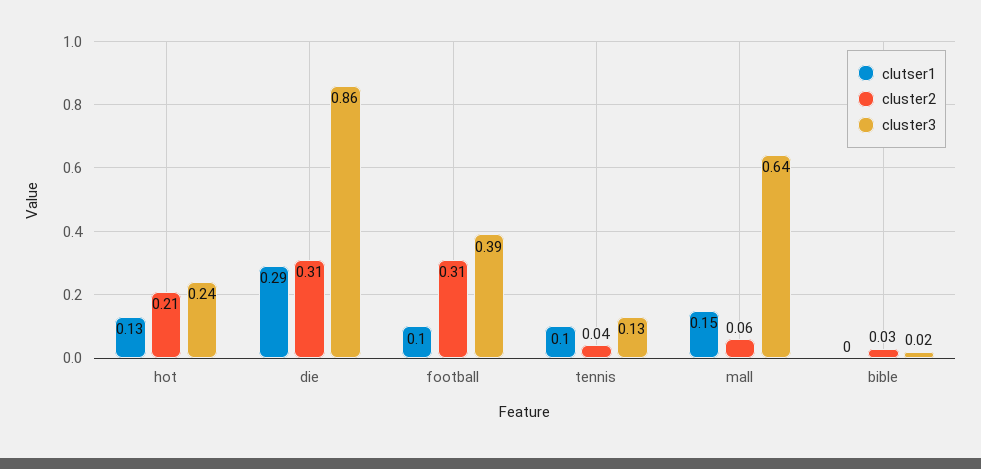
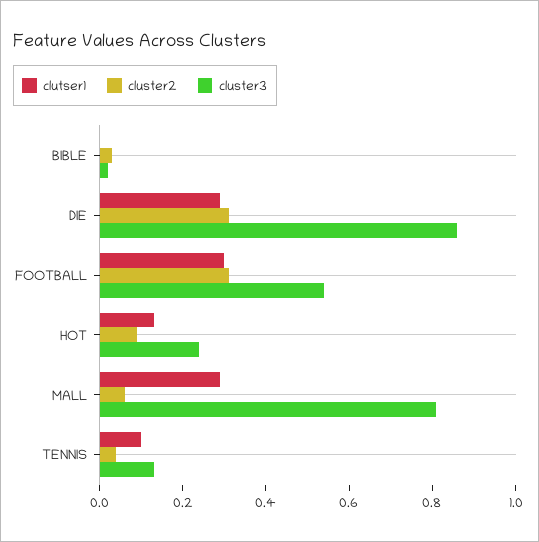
  {
    "clutser1": {
      "hot": 0.13,
      "die": 0.29,
-     "football": 0.1,
+     "football": 0.3,
      "tennis": 0.1,
-     "mall": 0.15,
+     "mall": 0.3,
      "bible": 0
    },
    "cluster2": {
-     "hot": 0.21,
+     "hot": 0.1,
      "die": 0.31,
      "football": 0.31,
      "tennis": 0.04,
      "mall": 0.06,
      "bible": 0.03
    },
    "cluster3": {
      "hot": 0.24,
      "die": 0.86,
-     "football": 0.39,
+     "football": 0.55,
      "tennis": 0.13,
-     "mall": 0.64,
+     "mall": 0.8,
      "bible": 0.02
    }
  }

